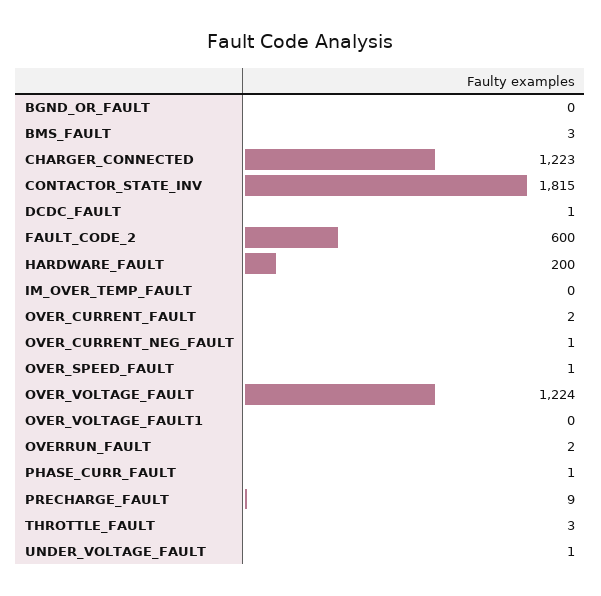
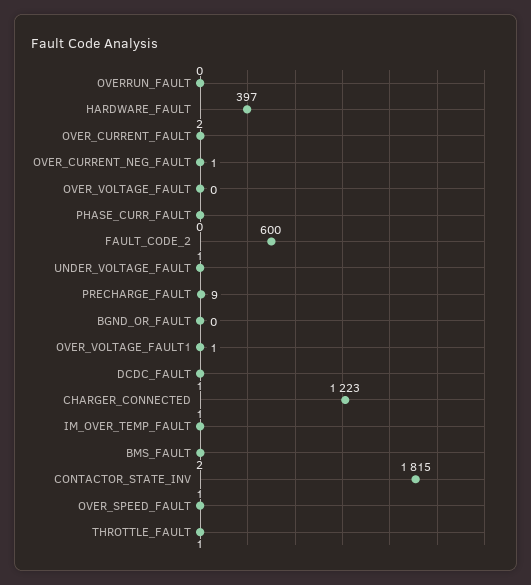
  {
    "BGND_OR_FAULT": 0,
-   "BMS_FAULT": 3,
+   "BMS_FAULT": 2,
    "CHARGER_CONNECTED": 1223,
    "CONTACTOR_STATE_INV": 1815,
    "DCDC_FAULT": 1,
    "FAULT_CODE_2": 600,
-   "HARDWARE_FAULT": 200,
+   "HARDWARE_FAULT": 397,
-   "IM_OVER_TEMP_FAULT": 0,
+   "IM_OVER_TEMP_FAULT": 1,
    "OVER_CURRENT_FAULT": 2,
    "OVER_CURRENT_NEG_FAULT": 1,
    "OVER_SPEED_FAULT": 1,
-   "OVER_VOLTAGE_FAULT": 1224,
+   "OVER_VOLTAGE_FAULT": 0,
-   "OVER_VOLTAGE_FAULT1": 0,
+   "OVER_VOLTAGE_FAULT1": 1,
-   "OVERRUN_FAULT": 2,
+   "OVERRUN_FAULT": 0,
-   "PHASE_CURR_FAULT": 1,
+   "PHASE_CURR_FAULT": 0,
    "PRECHARGE_FAULT": 9,
-   "THROTTLE_FAULT": 3,
+   "THROTTLE_FAULT": 1,
    "UNDER_VOLTAGE_FAULT": 1
  }

